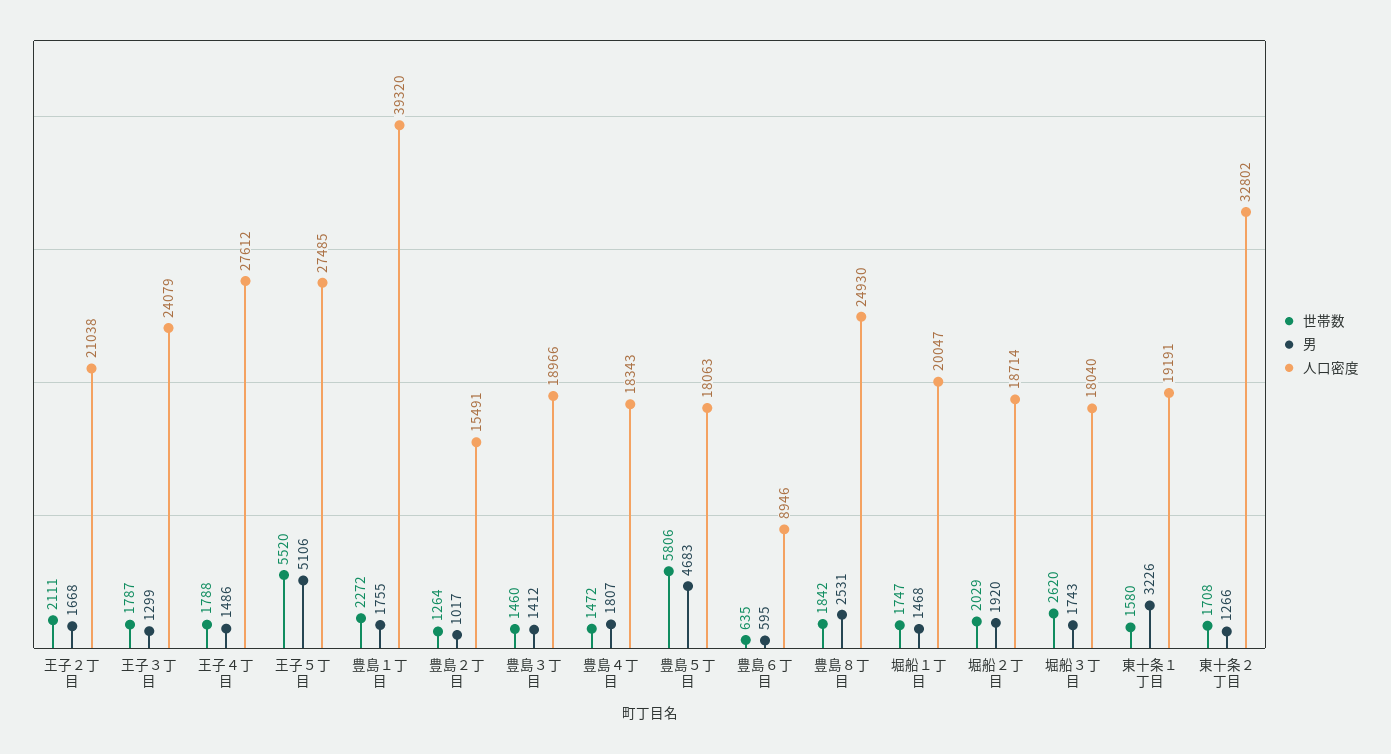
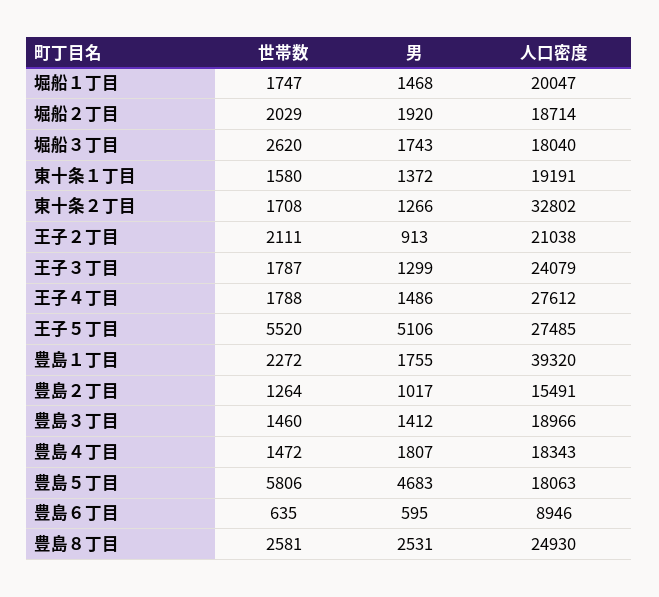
  {
    "世帯数": {
      "王子２丁目": 2111,
      "王子３丁目": 1787,
      "王子４丁目": 1788,
      "王子５丁目": 5520,
      "豊島１丁目": 2272,
      "豊島２丁目": 1264,
      "豊島３丁目": 1460,
      "豊島４丁目": 1472,
      "豊島５丁目": 5806,
      "豊島６丁目": 635,
-     "豊島８丁目": 1842,
+     "豊島８丁目": 2581,
      "堀船１丁目": 1747,
      "堀船２丁目": 2029,
      "堀船３丁目": 2620,
      "東十条１丁目": 1580,
      "東十条２丁目": 1708
    },
    "男": {
-     "王子２丁目": 1668,
+     "王子２丁目": 913,
      "王子３丁目": 1299,
      "王子４丁目": 1486,
      "王子５丁目": 5106,
      "豊島１丁目": 1755,
      "豊島２丁目": 1017,
      "豊島３丁目": 1412,
      "豊島４丁目": 1807,
      "豊島５丁目": 4683,
      "豊島６丁目": 595,
      "豊島８丁目": 2531,
      "堀船１丁目": 1468,
      "堀船２丁目": 1920,
      "堀船３丁目": 1743,
-     "東十条１丁目": 3226,
+     "東十条１丁目": 1372,
      "東十条２丁目": 1266
    },
    "人口密度": {
      "王子２丁目": 21038,
      "王子３丁目": 24079,
      "王子４丁目": 27612,
      "王子５丁目": 27485,
      "豊島１丁目": 39320,
      "豊島２丁目": 15491,
      "豊島３丁目": 18966,
      "豊島４丁目": 18343,
      "豊島５丁目": 18063,
      "豊島６丁目": 8946,
      "豊島８丁目": 24930,
      "堀船１丁目": 20047,
      "堀船２丁目": 18714,
      "堀船３丁目": 18040,
      "東十条１丁目": 19191,
      "東十条２丁目": 32802
    }
  }

